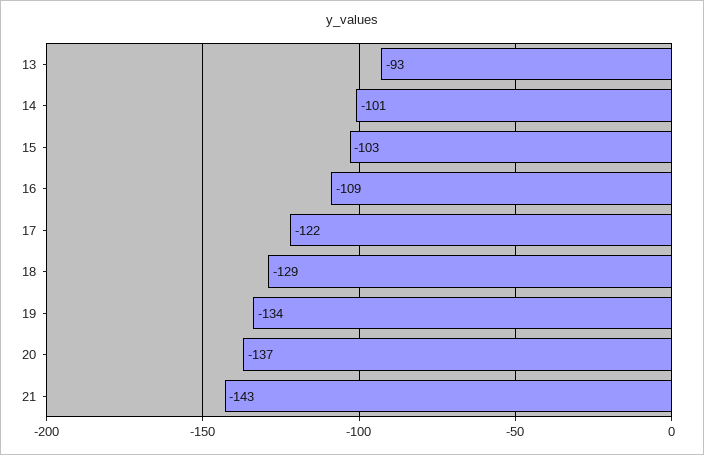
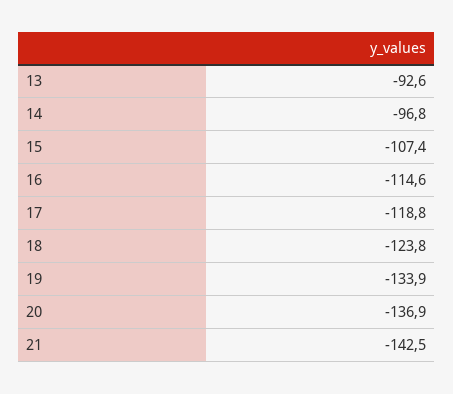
  {
    "13": -92.6,
-   "14": -101,
+   "14": -96.8,
-   "15": -103,
+   "15": -107.4,
-   "16": -109,
+   "16": -114.6,
-   "17": -122,
+   "17": -118.8,
-   "18": -129,
+   "18": -123.8,
    "19": -133.9,
    "20": -136.9,
    "21": -142.5
  }

